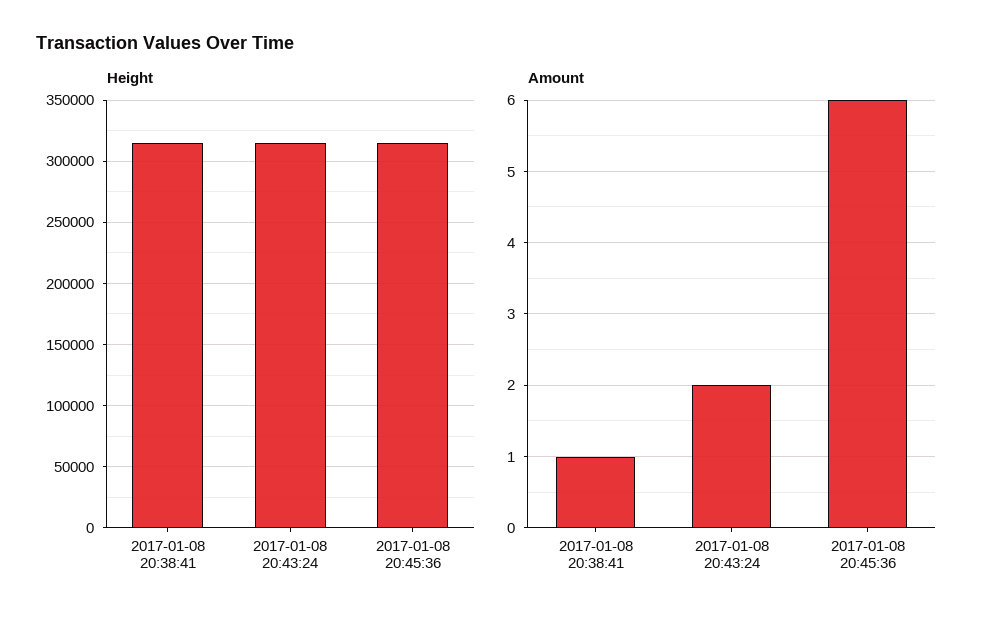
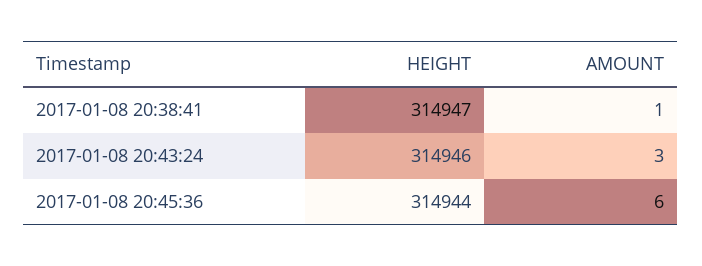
  {
    "Height": {
      "2017-01-08 20:38:41": 314947,
      "2017-01-08 20:43:24": 314946,
      "2017-01-08 20:45:36": 314944
    },
    "Amount": {
      "2017-01-08 20:38:41": 1,
-     "2017-01-08 20:43:24": 2,
+     "2017-01-08 20:43:24": 3,
      "2017-01-08 20:45:36": 6
    }
  }

